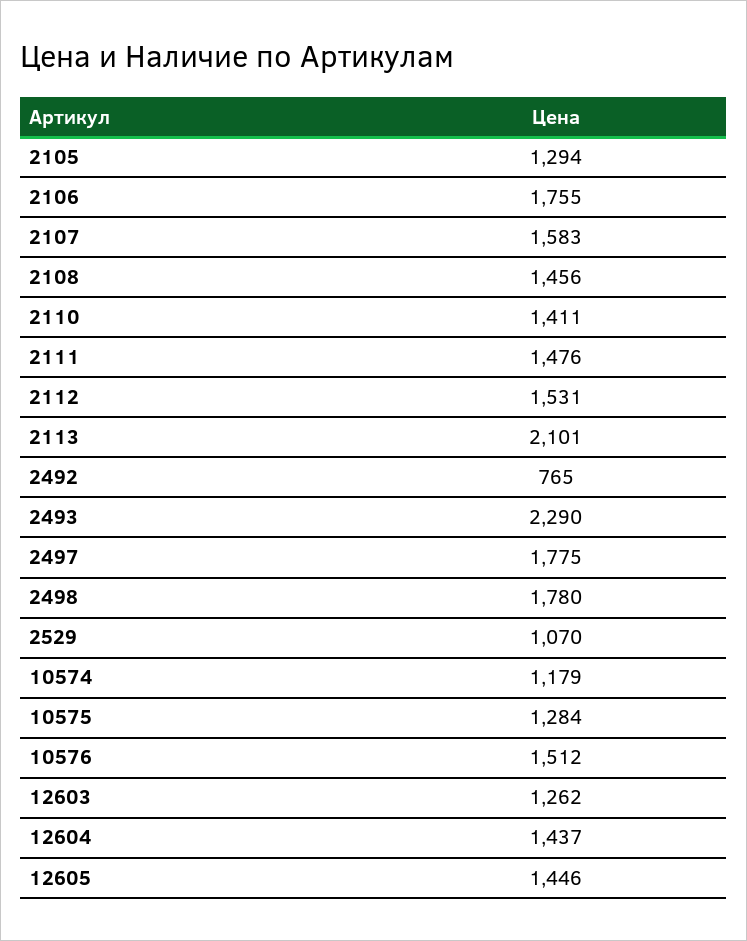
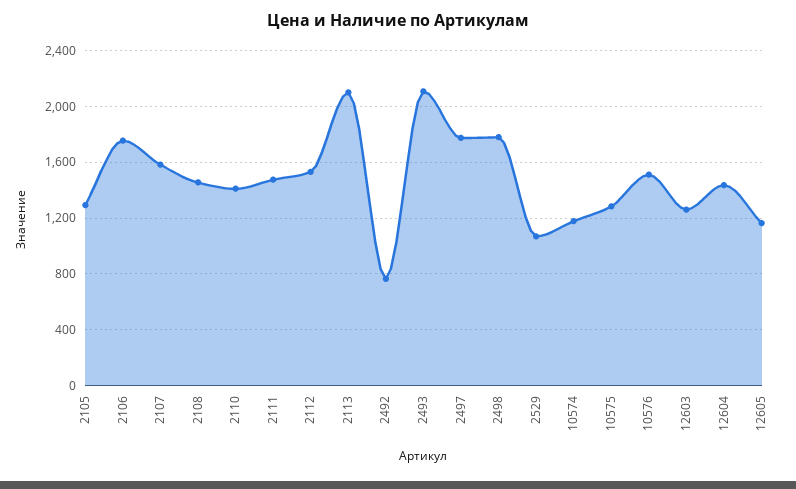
  {
    "2105": 1294,
    "2106": 1755,
    "2107": 1583,
    "2108": 1456,
    "2110": 1411,
    "2111": 1476,
    "2112": 1531,
    "2113": 2101,
    "2492": 765,
-   "2493": 2290,
+   "2493": 2100,
    "2497": 1775,
    "2498": 1780,
    "2529": 1070,
    "10574": 1179,
    "10575": 1284,
    "10576": 1512,
    "12603": 1262,
    "12604": 1437,
-   "12605": 1446
+   "12605": 1150
  }

